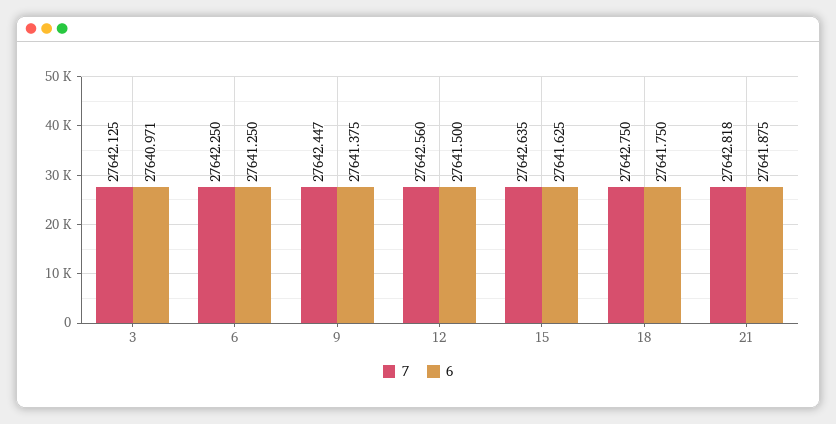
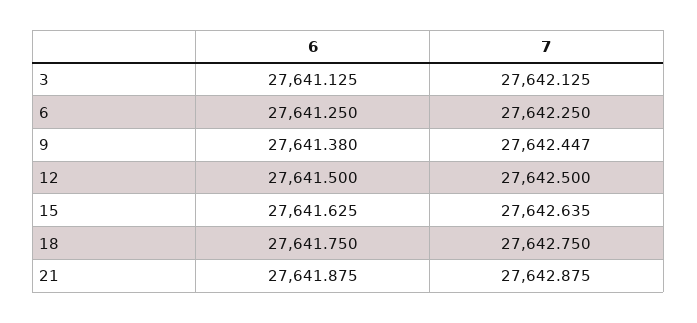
  {
    "7": {
      "3": 27642.125,
      "6": 27642.25,
      "9": 27642.447,
-     "12": 27642.56,
+     "12": 27642.5,
      "15": 27642.635,
      "18": 27642.75,
-     "21": 27642.818
+     "21": 27642.875
    },
    "6": {
-     "3": 27640.971,
+     "3": 27641.125,
      "6": 27641.25,
-     "9": 27641.375,
+     "9": 27641.38,
      "12": 27641.5,
      "15": 27641.625,
      "18": 27641.75,
      "21": 27641.875
    }
  }

